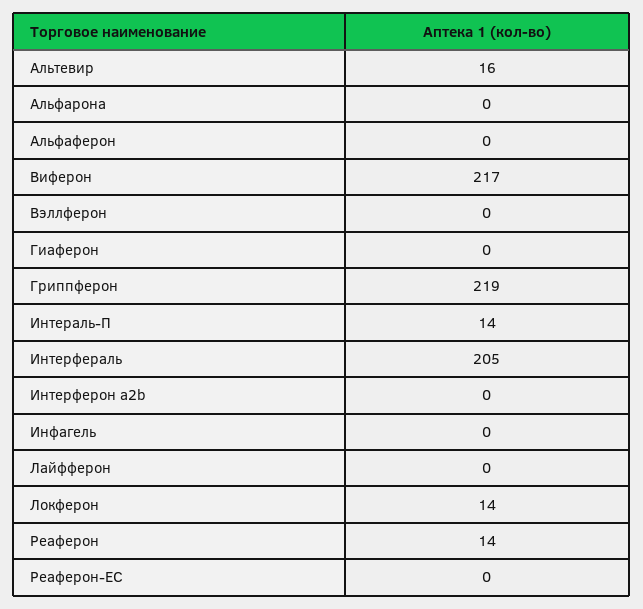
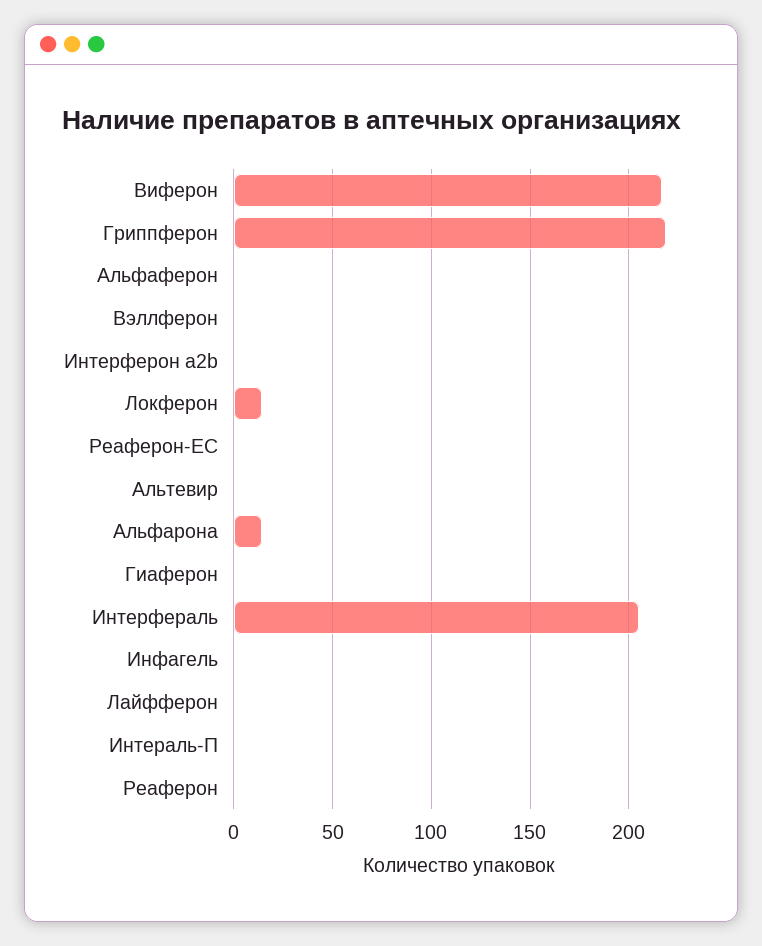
  {
-   "Альтевир": 16,
+   "Альтевир": 0,
-   "Альфарона": 0,
+   "Альфарона": 15,
    "Альфаферон": 0,
    "Виферон": 217,
    "Вэллферон": 0,
    "Гиаферон": 0,
    "Гриппферон": 219,
-   "Интераль-П": 14,
+   "Интераль-П": 0,
    "Интерфераль": 205,
    "Интерферон а2b": 0,
    "Инфагель": 0,
    "Лайфферон": 0,
    "Локферон": 14,
-   "Реаферон": 14,
+   "Реаферон": 0,
    "Реаферон-ЕС": 0
  }

